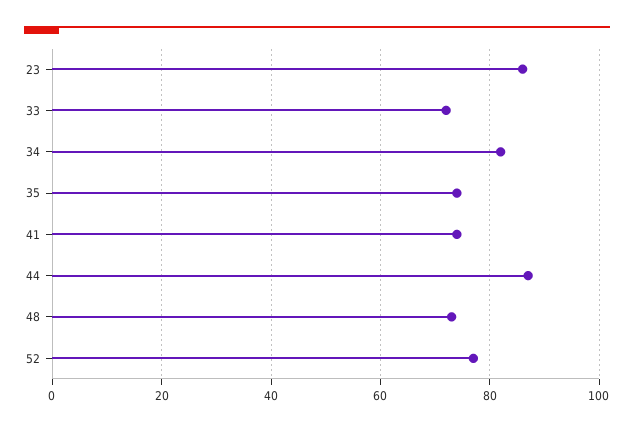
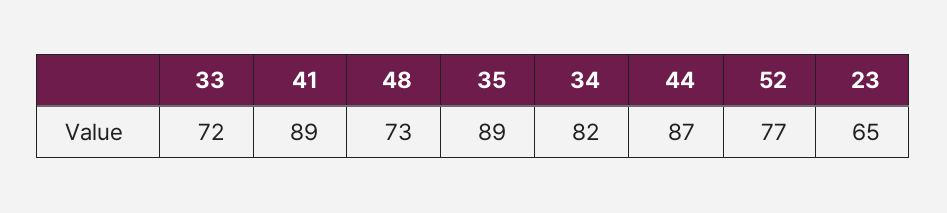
  {
-   "23": 85,
+   "23": 65,
    "33": 72,
    "34": 82,
-   "35": 75,
+   "35": 89,
-   "41": 75,
+   "41": 89,
    "44": 87,
    "48": 73,
    "52": 77
  }

